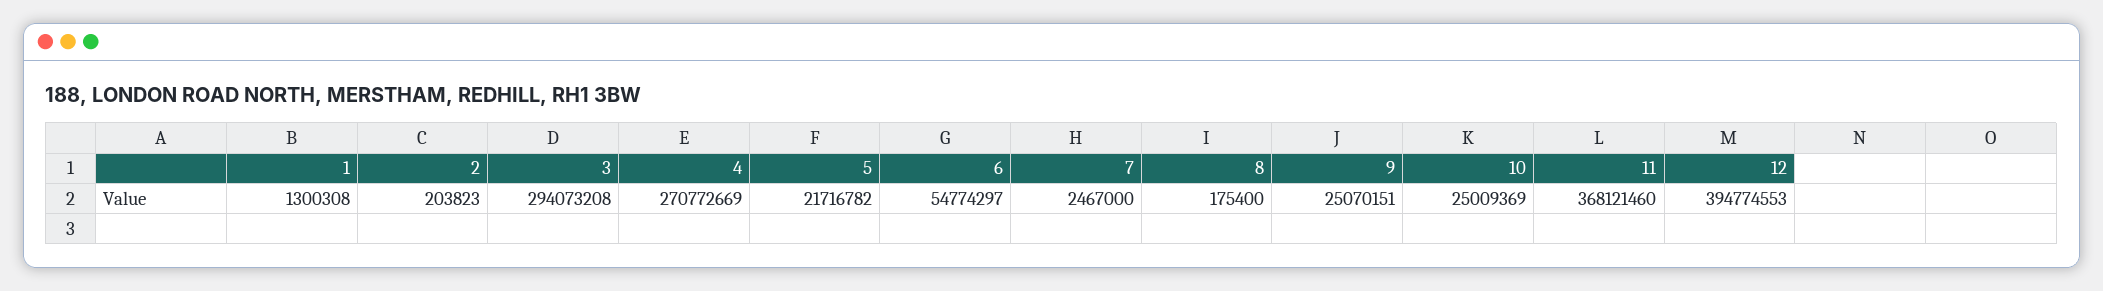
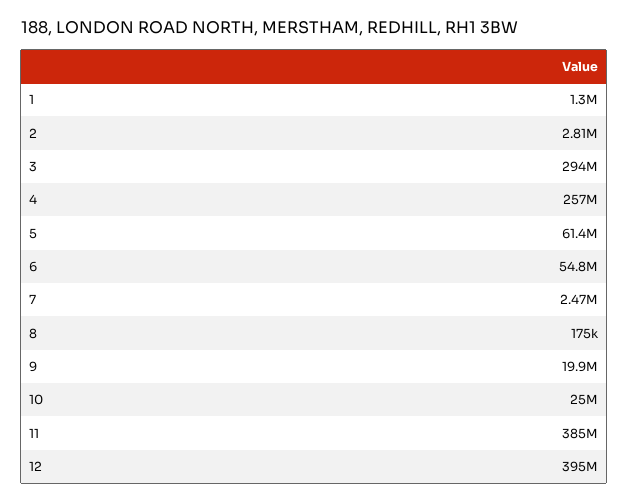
  {
    "1": 1300308,
-   "2": 203823,
+   "2": 2810000,
    "3": 294073208,
-   "4": 270772669,
+   "4": 257000000,
-   "5": 21716782,
+   "5": 61400000,
    "6": 54774297,
    "7": 2467000,
    "8": 175400,
-   "9": 25070151,
+   "9": 19900000,
    "10": 25009369,
-   "11": 368121460,
+   "11": 385000000,
    "12": 394774553
  }

